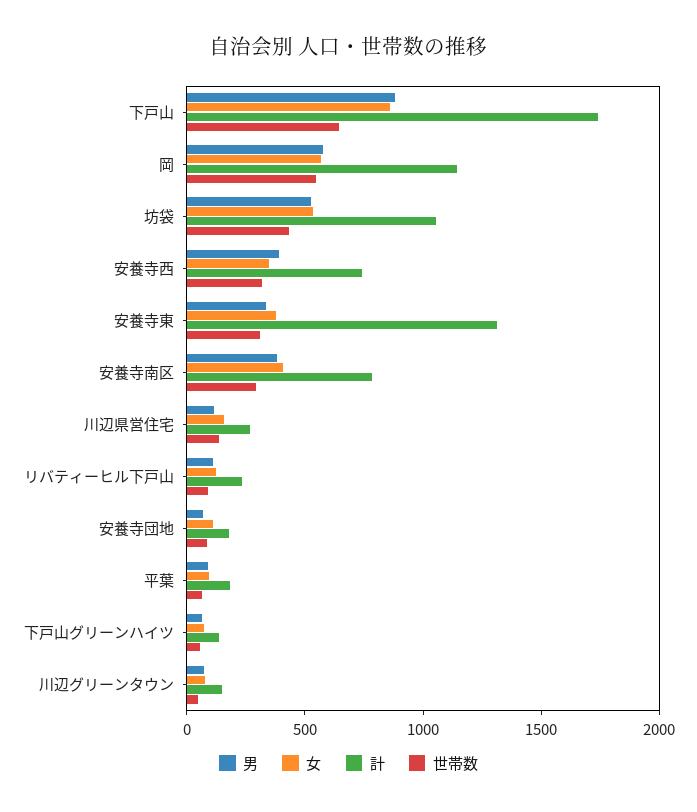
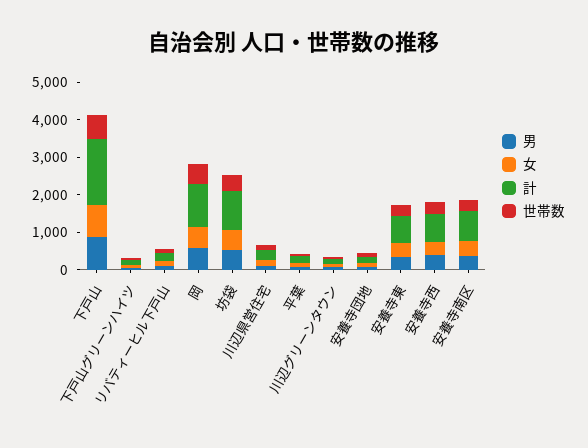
  {
    "男": {
      "下戸山": 900,
      "岡": 600,
      "坊袋": 500,
      "安養寺西": 400,
      "安養寺東": 300,
      "安養寺南区": 400,
      "川辺県営住宅": 100,
      "リバティーヒル下戸山": 100,
      "安養寺団地": 100,
      "平葉": 100,
      "下戸山グリーンハイツ": 100,
      "川辺グリーンタウン": 100
    },
    "女": {
      "下戸山": 900,
      "岡": 600,
      "坊袋": 500,
      "安養寺西": 300,
      "安養寺東": 400,
      "安養寺南区": 400,
      "川辺県営住宅": 200,
      "リバティーヒル下戸山": 100,
      "安養寺団地": 100,
      "平葉": 100,
      "下戸山グリーンハイツ": 100,
      "川辺グリーンタウン": 100
    },
    "計": {
      "下戸山": 1700,
      "岡": 1100,
      "坊袋": 1100,
      "安養寺西": 700,
-     "安養寺東": 1300,
+     "安養寺東": 750,
      "安養寺南区": 800,
      "川辺県営住宅": 300,
      "リバティーヒル下戸山": 200,
      "安養寺団地": 200,
      "平葉": 200,
      "下戸山グリーンハイツ": 100,
      "川辺グリーンタウン": 200
    },
    "世帯数": {
      "下戸山": 600,
      "岡": 500,
      "坊袋": 400,
      "安養寺西": 300,
      "安養寺東": 300,
      "安養寺南区": 300,
      "川辺県営住宅": 100,
      "リバティーヒル下戸山": 100,
      "安養寺団地": 100,
      "平葉": 100,
      "下戸山グリーンハイツ": 100,
      "川辺グリーンタウン": 0
    }
  }

